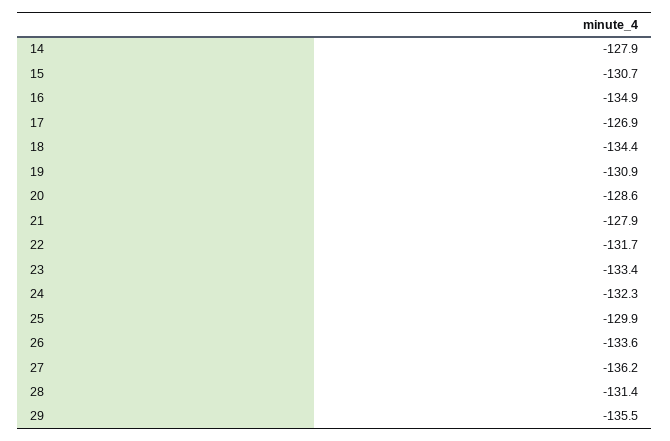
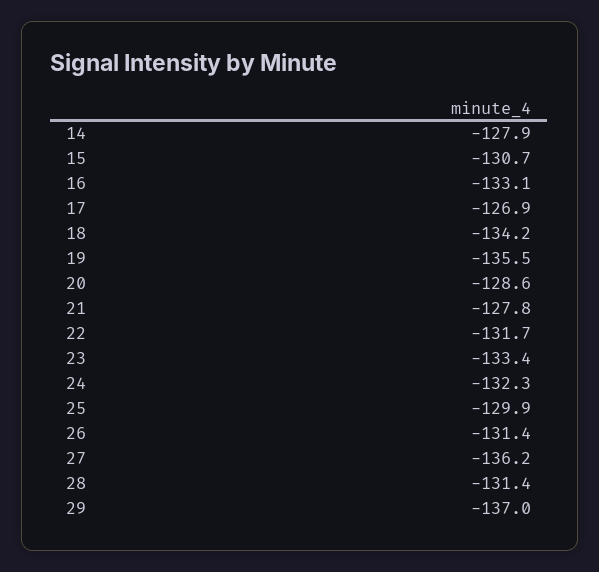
  {
    "14": -127.9,
    "15": -130.7,
-   "16": -134.9,
+   "16": -133.1,
    "17": -126.9,
-   "18": -134.4,
+   "18": -134.2,
-   "19": -130.9,
+   "19": -135.5,
    "20": -128.6,
-   "21": -127.9,
+   "21": -127.8,
    "22": -131.7,
    "23": -133.4,
    "24": -132.3,
    "25": -129.9,
-   "26": -133.6,
+   "26": -131.4,
    "27": -136.2,
    "28": -131.4,
-   "29": -135.5
+   "29": -137
  }

